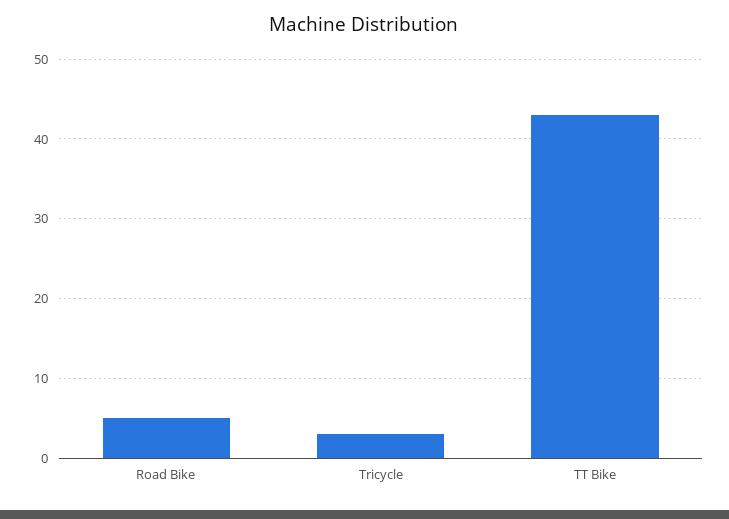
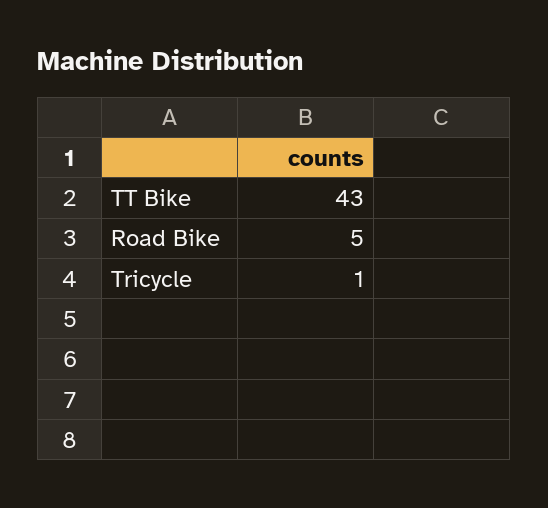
  {
    "Road Bike": 5,
-   "Tricycle": 3,
+   "Tricycle": 1,
    "TT Bike": 43
  }

